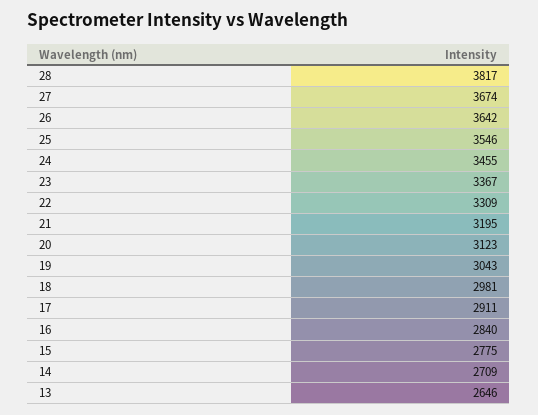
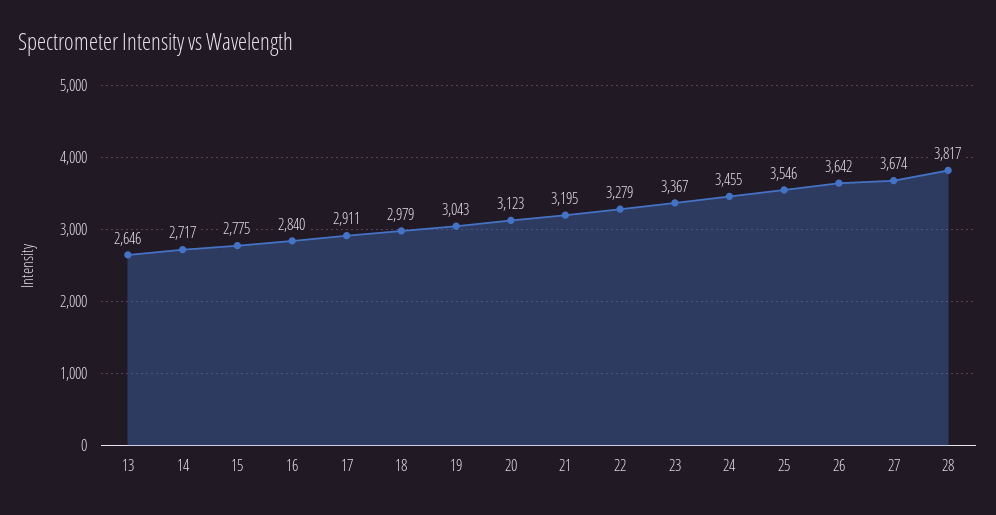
  {
    "28": 3817,
    "27": 3674,
    "26": 3642,
    "25": 3546,
    "24": 3455,
    "23": 3367,
-   "22": 3309,
+   "22": 3279,
    "21": 3195,
    "20": 3123,
    "19": 3043,
-   "18": 2981,
+   "18": 2979,
    "17": 2911,
    "16": 2840,
    "15": 2775,
-   "14": 2709,
+   "14": 2717,
    "13": 2646
  }

